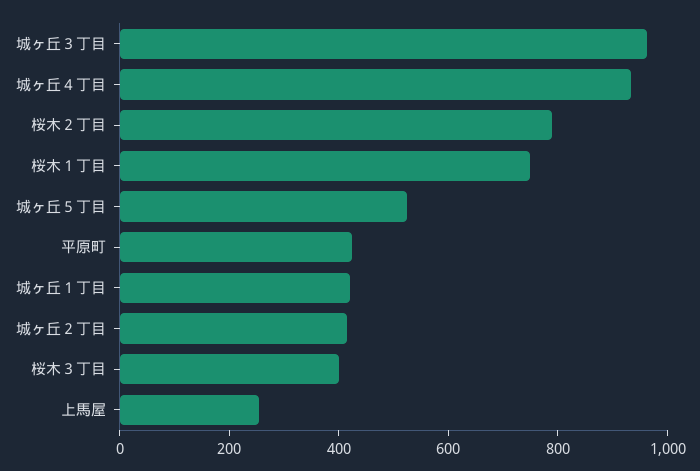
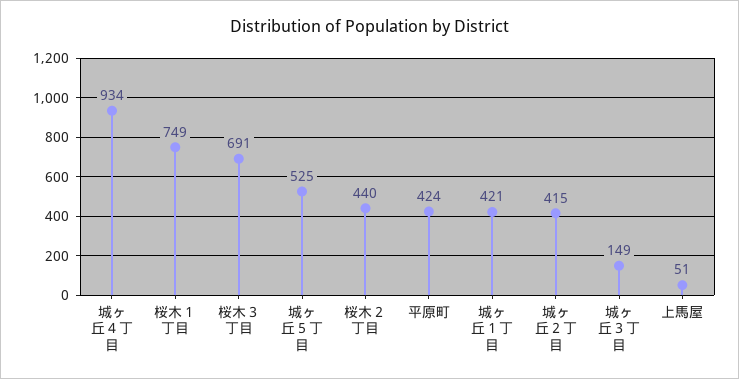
  {
-   "城ヶ丘３丁目": 950,
+   "城ヶ丘３丁目": 149,
    "城ヶ丘４丁目": 934,
-   "桜木２丁目": 800,
+   "桜木２丁目": 440,
    "桜木１丁目": 749,
    "城ヶ丘５丁目": 525,
    "平原町": 424,
    "城ヶ丘１丁目": 421,
    "城ヶ丘２丁目": 415,
-   "桜木３丁目": 400,
+   "桜木３丁目": 691,
-   "上馬屋": 250
+   "上馬屋": 51
  }

